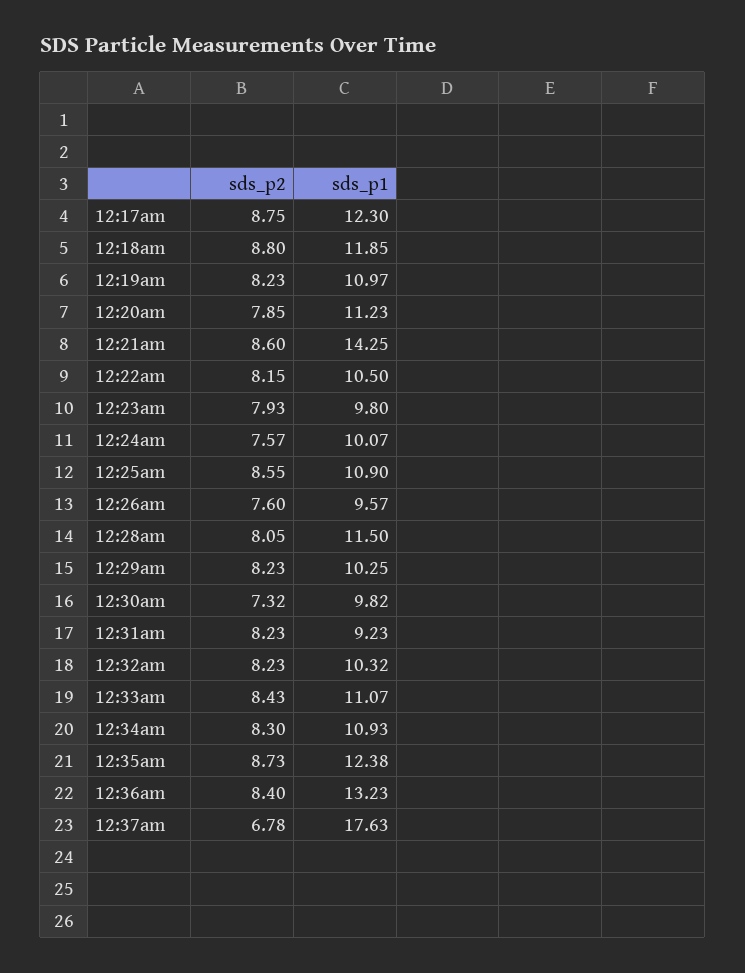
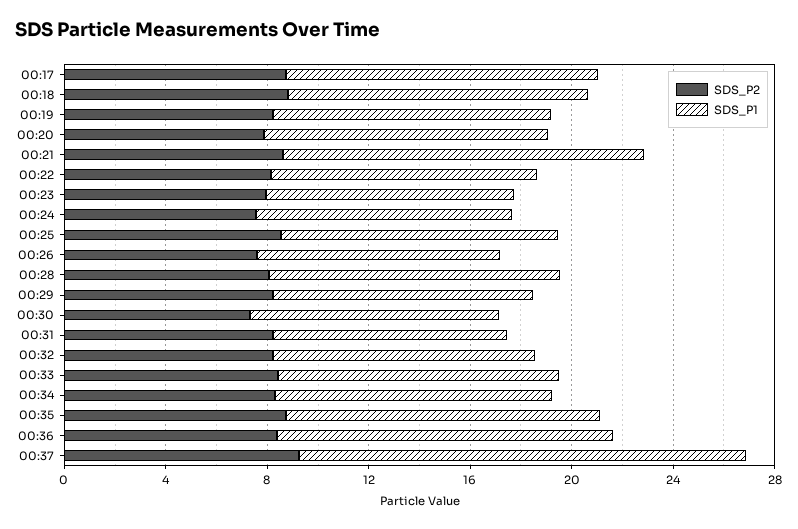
  {
    "sds_p2": {
      "12:17am": 8.75,
      "12:18am": 8.8,
      "12:19am": 8.23,
      "12:20am": 7.85,
      "12:21am": 8.6,
      "12:22am": 8.15,
      "12:23am": 7.93,
      "12:24am": 7.57,
      "12:25am": 8.55,
      "12:26am": 7.6,
      "12:28am": 8.05,
      "12:29am": 8.23,
      "12:30am": 7.32,
      "12:31am": 8.23,
      "12:32am": 8.23,
      "12:33am": 8.43,
      "12:34am": 8.3,
      "12:35am": 8.73,
      "12:36am": 8.4,
-     "12:37am": 6.78
+     "12:37am": 9
    },
    "sds_p1": {
      "12:17am": 12.3,
      "12:18am": 11.85,
      "12:19am": 10.97,
      "12:20am": 11.23,
      "12:21am": 14.25,
      "12:22am": 10.5,
      "12:23am": 9.8,
      "12:24am": 10.07,
      "12:25am": 10.9,
      "12:26am": 9.57,
      "12:28am": 11.5,
      "12:29am": 10.25,
      "12:30am": 9.82,
      "12:31am": 9.23,
      "12:32am": 10.32,
      "12:33am": 11.07,
      "12:34am": 10.93,
      "12:35am": 12.38,
      "12:36am": 13.23,
      "12:37am": 17.63
    }
  }

